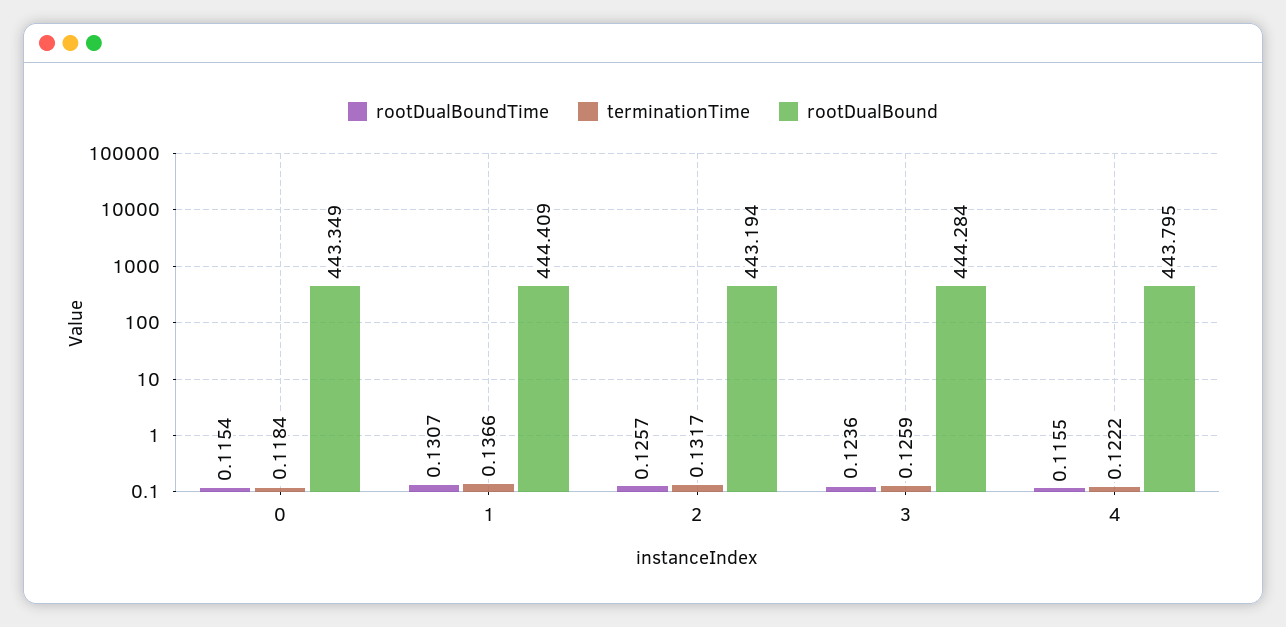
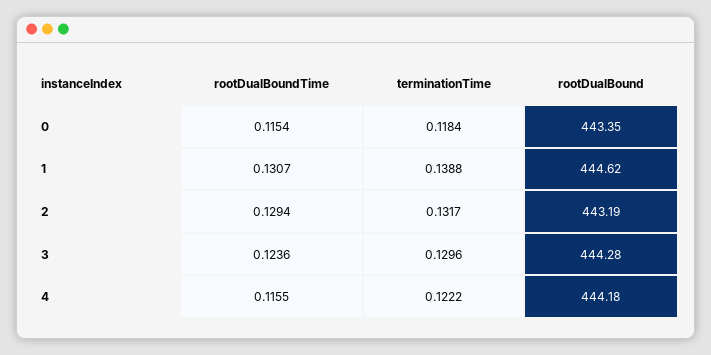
  {
    "rootDualBoundTime": {
      "0": 0.1154,
      "1": 0.1307,
-     "2": 0.1257,
+     "2": 0.1294,
      "3": 0.1236,
      "4": 0.1155
    },
    "terminationTime": {
      "0": 0.1184,
-     "1": 0.1366,
+     "1": 0.1388,
      "2": 0.1317,
-     "3": 0.1259,
+     "3": 0.1296,
      "4": 0.1222
    },
    "rootDualBound": {
      "0": 443.349,
-     "1": 444.409,
+     "1": 444.62,
      "2": 443.194,
      "3": 444.284,
-     "4": 443.795
+     "4": 444.18
    }
  }

